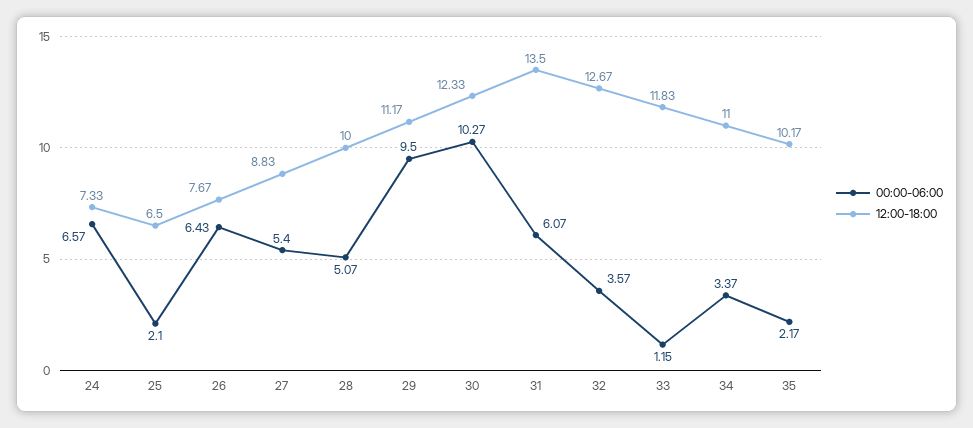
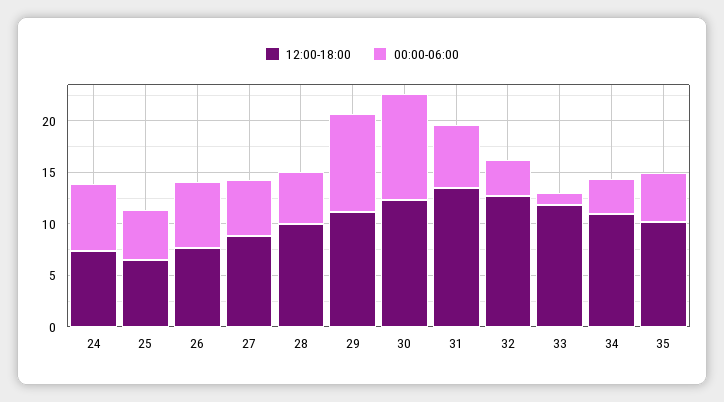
  {
    "00:00-06:00": {
      "24": 6.57,
-     "25": 2.1,
+     "25": 5,
      "26": 6.43,
      "27": 5.4,
      "28": 5.07,
      "29": 9.5,
      "30": 10.27,
      "31": 6.07,
      "32": 3.57,
      "33": 1.15,
      "34": 3.37,
-     "35": 2.17
+     "35": 5
    },
    "12:00-18:00": {
      "24": 7.33,
      "25": 6.5,
      "26": 7.67,
      "27": 8.83,
      "28": 10,
      "29": 11.17,
      "30": 12.33,
      "31": 13.5,
      "32": 12.67,
      "33": 11.83,
      "34": 11,
      "35": 10.17
    }
  }

